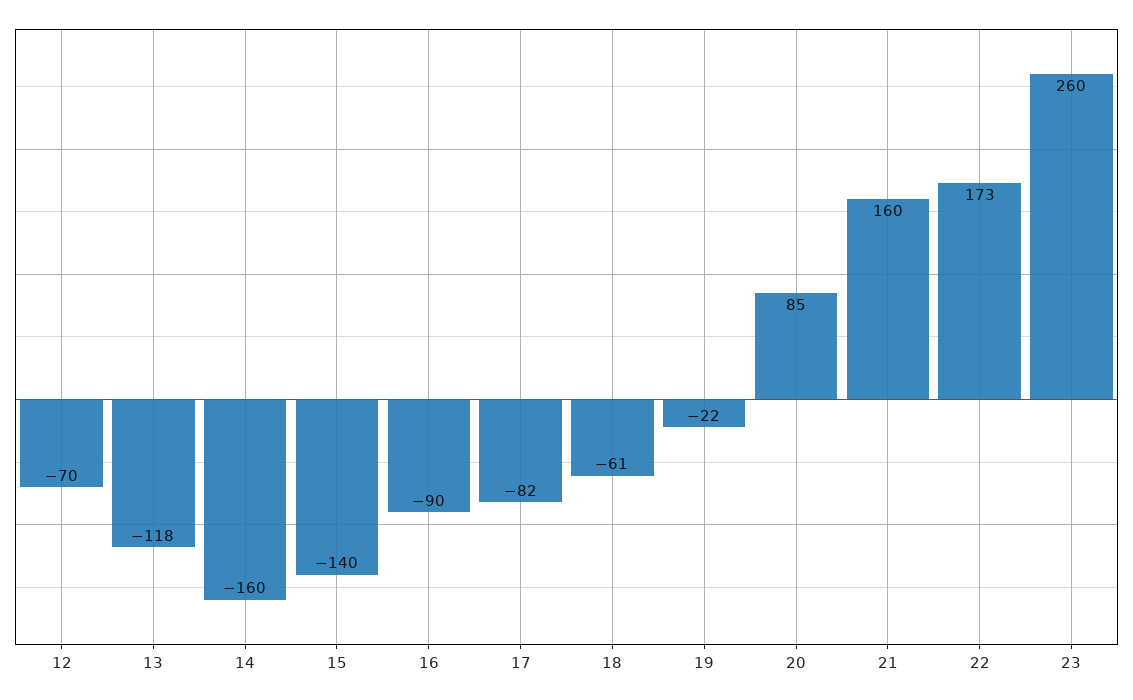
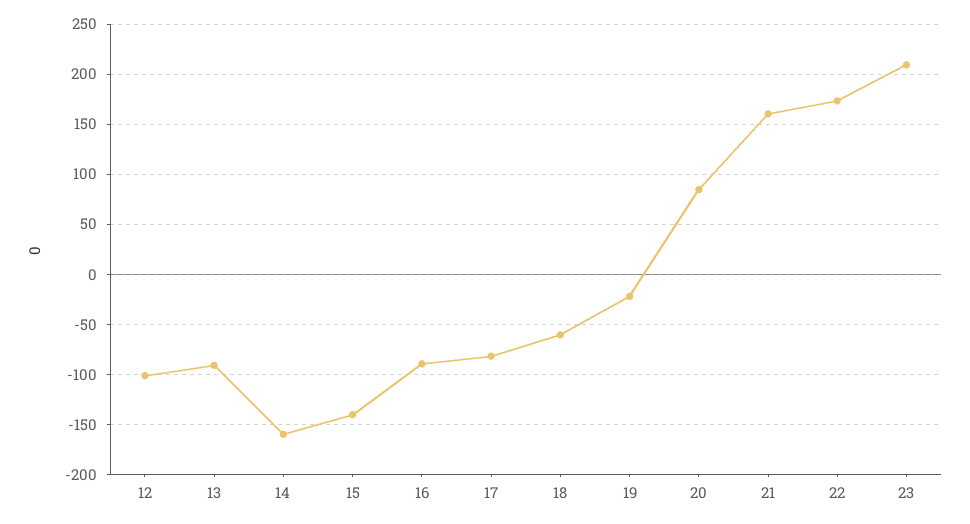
  {
-   "12": -70,
+   "12": -100,
-   "13": -118,
+   "13": -90,
    "14": -160,
    "15": -140,
    "16": -90,
    "17": -82,
    "18": -61,
    "19": -22,
    "20": 85,
    "21": 160,
    "22": 173,
-   "23": 260
+   "23": 210
  }

